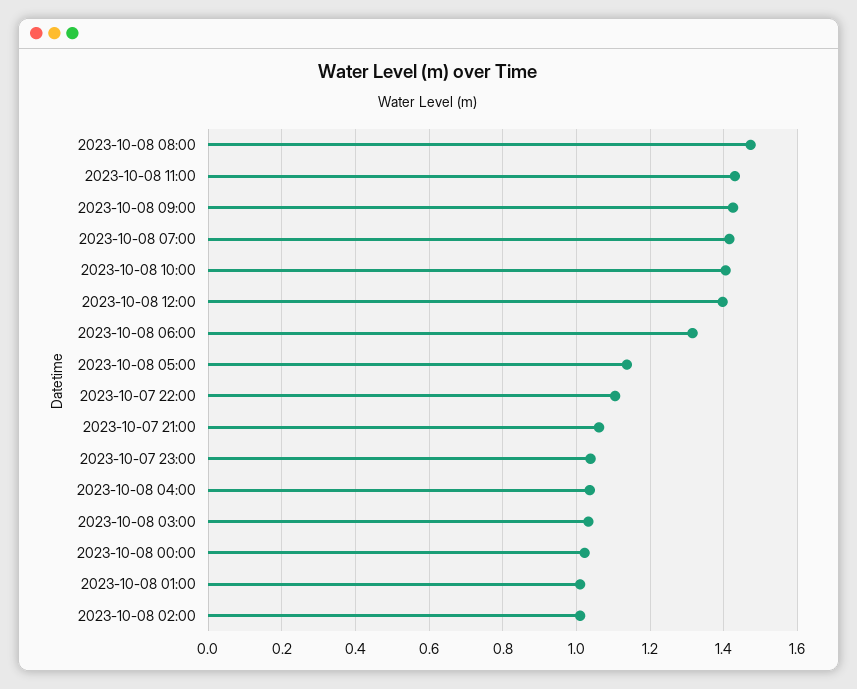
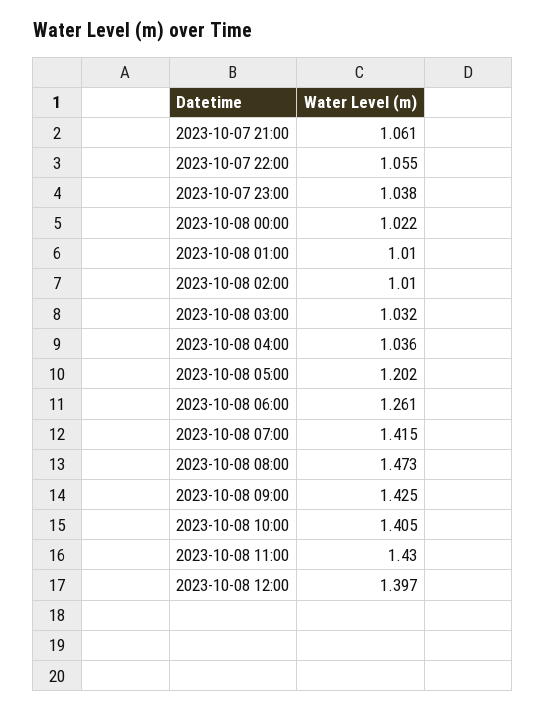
  {
    "2023-10-08 08:00": 1.473,
    "2023-10-08 11:00": 1.43,
    "2023-10-08 09:00": 1.425,
    "2023-10-08 07:00": 1.415,
    "2023-10-08 10:00": 1.405,
    "2023-10-08 12:00": 1.397,
-   "2023-10-08 06:00": 1.32,
+   "2023-10-08 06:00": 1.261,
-   "2023-10-08 05:00": 1.14,
+   "2023-10-08 05:00": 1.202,
-   "2023-10-07 22:00": 1.1,
+   "2023-10-07 22:00": 1.055,
    "2023-10-07 21:00": 1.061,
    "2023-10-07 23:00": 1.038,
    "2023-10-08 04:00": 1.036,
    "2023-10-08 03:00": 1.032,
    "2023-10-08 00:00": 1.022,
    "2023-10-08 01:00": 1.01,
    "2023-10-08 02:00": 1.01
  }

